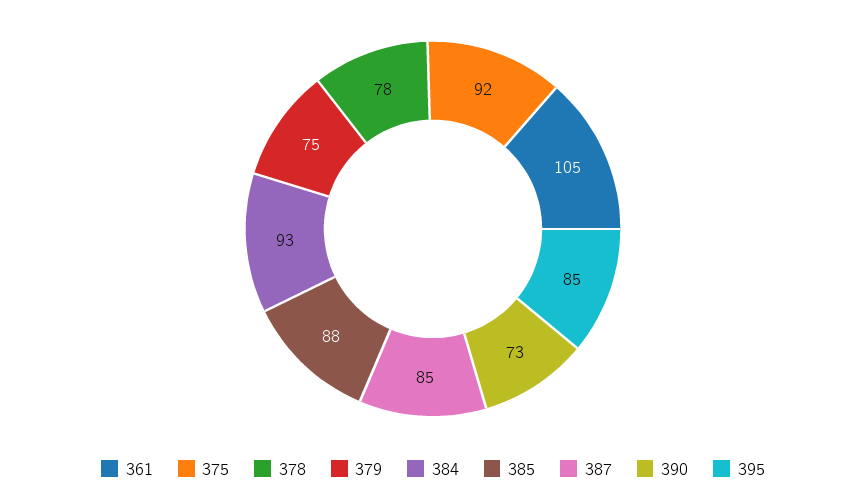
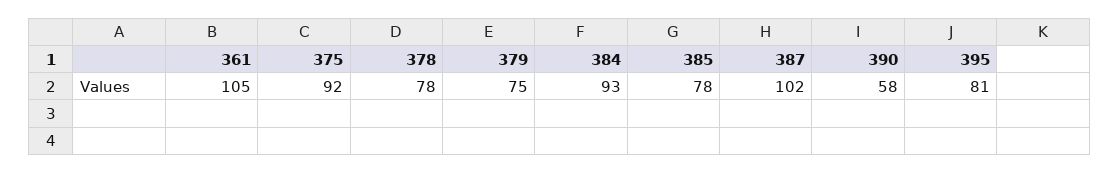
  {
    "361": 105,
    "375": 92,
    "378": 78,
    "379": 75,
    "384": 93,
-   "385": 88,
+   "385": 78,
-   "387": 85,
+   "387": 102,
-   "390": 73,
+   "390": 58,
-   "395": 85
+   "395": 81
  }

